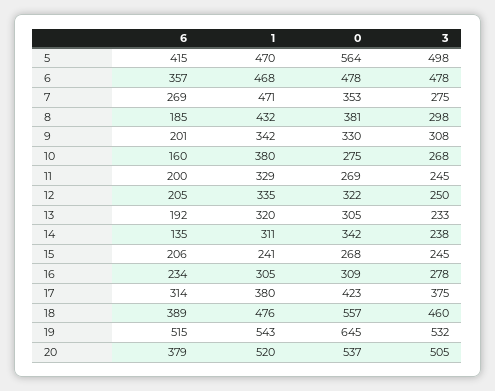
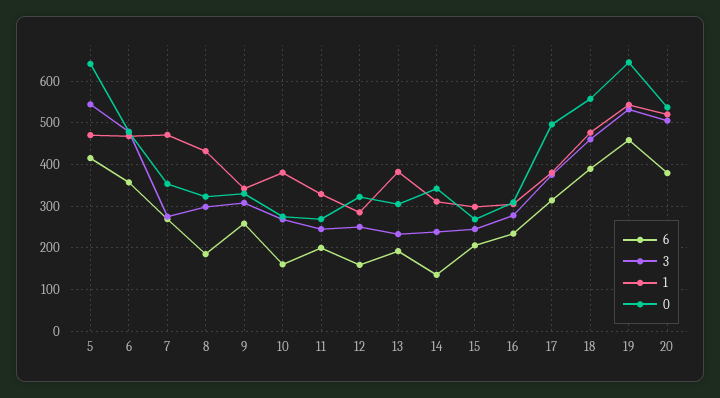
  {
    "6": {
      "5": 415,
      "6": 357,
      "7": 269,
      "8": 185,
-     "9": 201,
+     "9": 260,
      "10": 160,
      "11": 200,
-     "12": 205,
+     "12": 160,
      "13": 192,
      "14": 135,
      "15": 206,
      "16": 234,
      "17": 314,
      "18": 389,
-     "19": 515,
+     "19": 460,
      "20": 379
    },
    "1": {
      "5": 470,
      "6": 468,
      "7": 471,
      "8": 432,
      "9": 342,
      "10": 380,
      "11": 329,
-     "12": 335,
+     "12": 280,
-     "13": 320,
+     "13": 380,
      "14": 311,
-     "15": 241,
+     "15": 300,
      "16": 305,
      "17": 380,
      "18": 476,
      "19": 543,
      "20": 520
    },
    "0": {
-     "5": 564,
+     "5": 640,
      "6": 478,
      "7": 353,
-     "8": 381,
+     "8": 320,
      "9": 330,
      "10": 275,
      "11": 269,
      "12": 322,
      "13": 305,
      "14": 342,
      "15": 268,
      "16": 309,
-     "17": 423,
+     "17": 500,
      "18": 557,
      "19": 645,
      "20": 537
    },
    "3": {
-     "5": 498,
+     "5": 540,
      "6": 478,
      "7": 275,
      "8": 298,
      "9": 308,
      "10": 268,
      "11": 245,
      "12": 250,
      "13": 233,
      "14": 238,
      "15": 245,
      "16": 278,
      "17": 375,
      "18": 460,
      "19": 532,
      "20": 505
    }
  }

